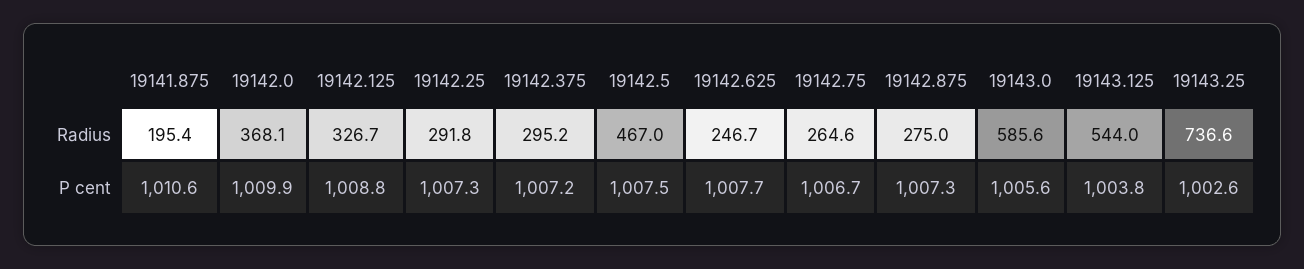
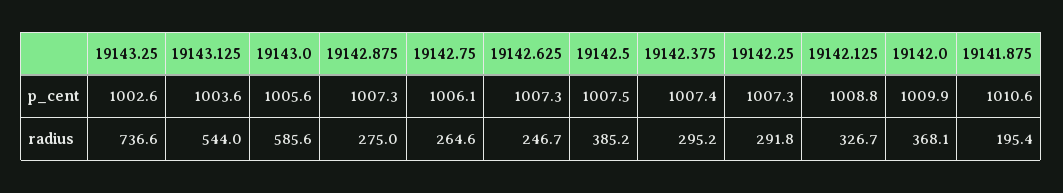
  {
    "19141.875": {
      "Radius": 195.4,
      "P cent": 1010.6
    },
    "19142.0": {
      "Radius": 368.1,
      "P cent": 1009.9
    },
    "19142.125": {
      "Radius": 326.7,
      "P cent": 1008.8
    },
    "19142.25": {
      "Radius": 291.8,
      "P cent": 1007.3
    },
    "19142.375": {
      "Radius": 295.2,
-     "P cent": 1007.2
+     "P cent": 1007.4
    },
    "19142.5": {
-     "Radius": 467,
+     "Radius": 385.2,
      "P cent": 1007.5
    },
    "19142.625": {
      "Radius": 246.7,
-     "P cent": 1007.7
+     "P cent": 1007.3
    },
    "19142.75": {
      "Radius": 264.6,
-     "P cent": 1006.7
+     "P cent": 1006.1
    },
    "19142.875": {
      "Radius": 275,
      "P cent": 1007.3
    },
    "19143.0": {
      "Radius": 585.6,
      "P cent": 1005.6
    },
    "19143.125": {
      "Radius": 544,
-     "P cent": 1003.8
+     "P cent": 1003.6
    },
    "19143.25": {
      "Radius": 736.6,
      "P cent": 1002.6
    }
  }

